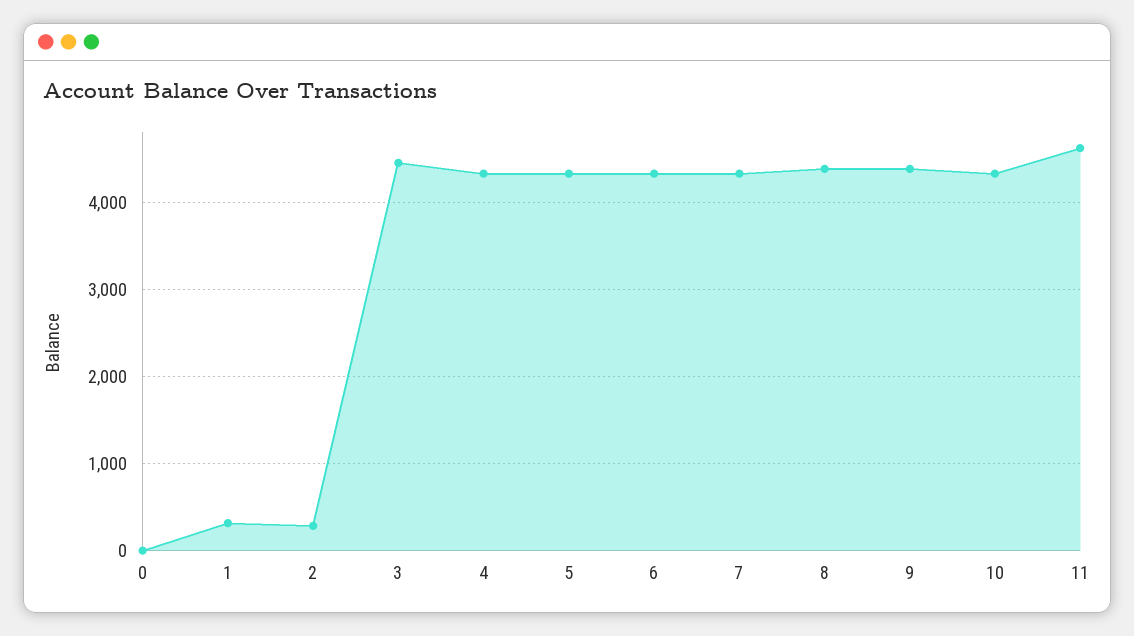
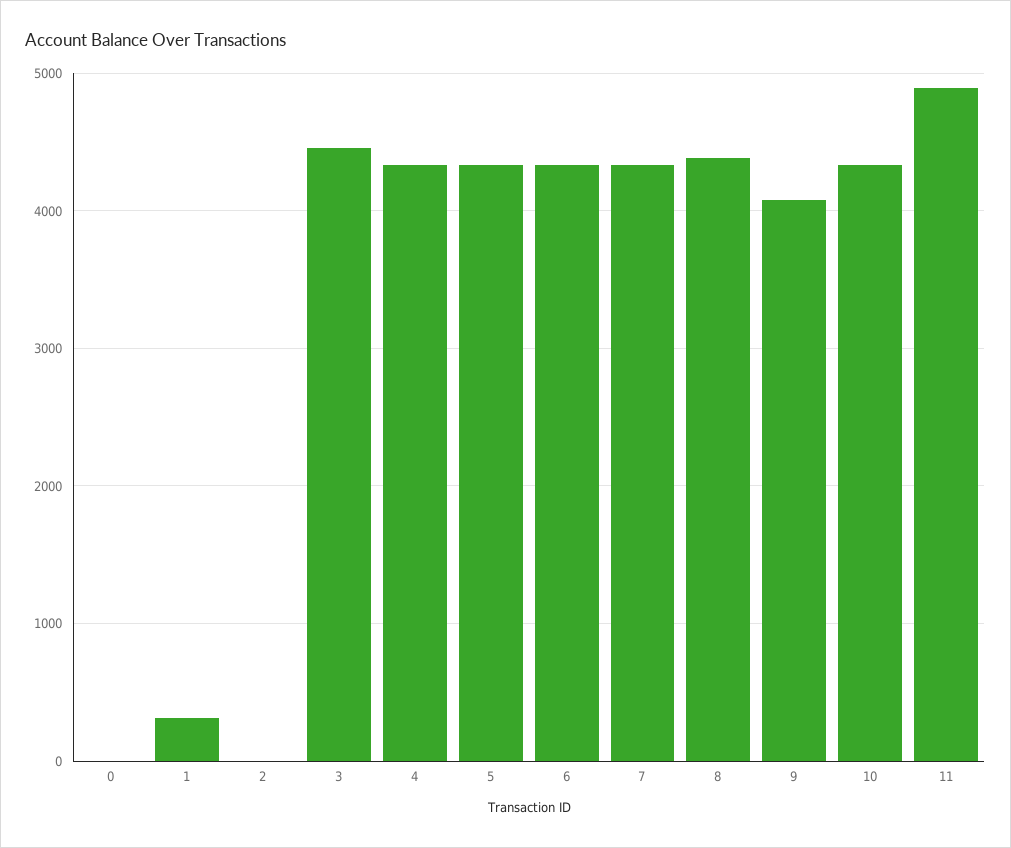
  {
    "0": 0,
    "1": 300,
-   "2": 300,
+   "2": 0,
    "3": 4500,
    "4": 4300,
    "5": 4300,
    "6": 4300,
    "7": 4300,
    "8": 4400,
-   "9": 4400,
+   "9": 4100,
    "10": 4300,
-   "11": 4600
+   "11": 4900
  }

